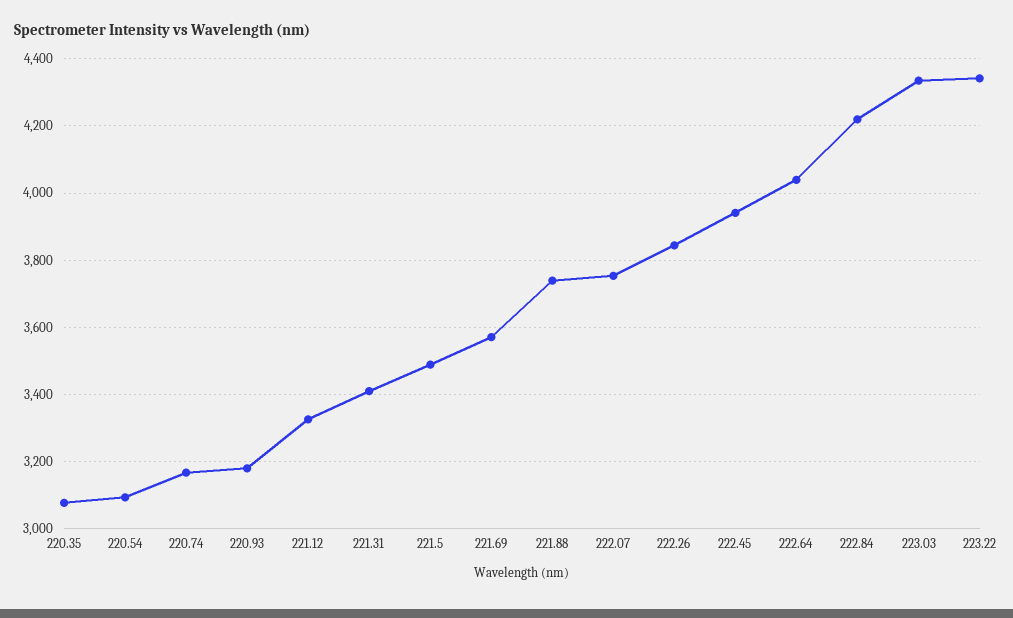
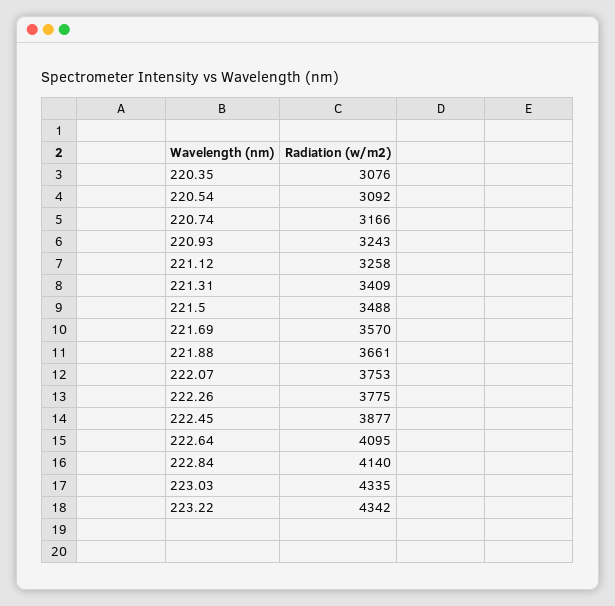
  {
    "220.35": 3076,
    "220.54": 3092,
    "220.74": 3166,
-   "220.93": 3180,
+   "220.93": 3243,
-   "221.12": 3320,
+   "221.12": 3258,
    "221.31": 3409,
    "221.5": 3488,
    "221.69": 3570,
-   "221.88": 3740,
+   "221.88": 3661,
    "222.07": 3753,
-   "222.26": 3840,
+   "222.26": 3775,
-   "222.45": 3940,
+   "222.45": 3877,
-   "222.64": 4040,
+   "222.64": 4095,
-   "222.84": 4220,
+   "222.84": 4140,
    "223.03": 4335,
    "223.22": 4342
  }

